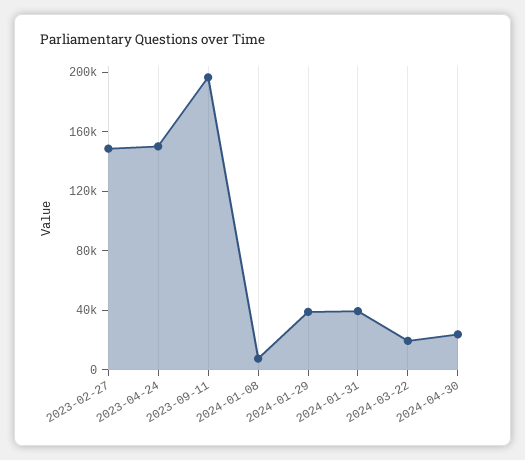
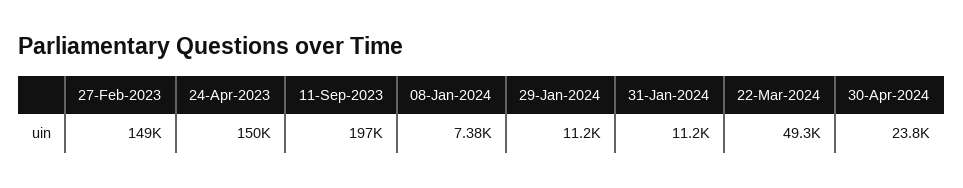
  {
    "2023-02-27": 149000,
    "2023-04-24": 150000,
    "2023-09-11": 197000,
    "2024-01-08": 7380,
-   "2024-01-29": 40000,
+   "2024-01-29": 11200,
-   "2024-01-31": 40000,
+   "2024-01-31": 11200,
-   "2024-03-22": 20000,
+   "2024-03-22": 49300,
    "2024-04-30": 23800
  }

